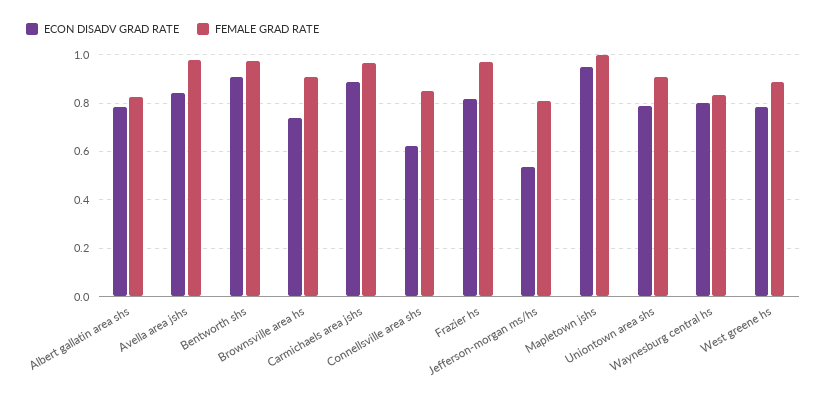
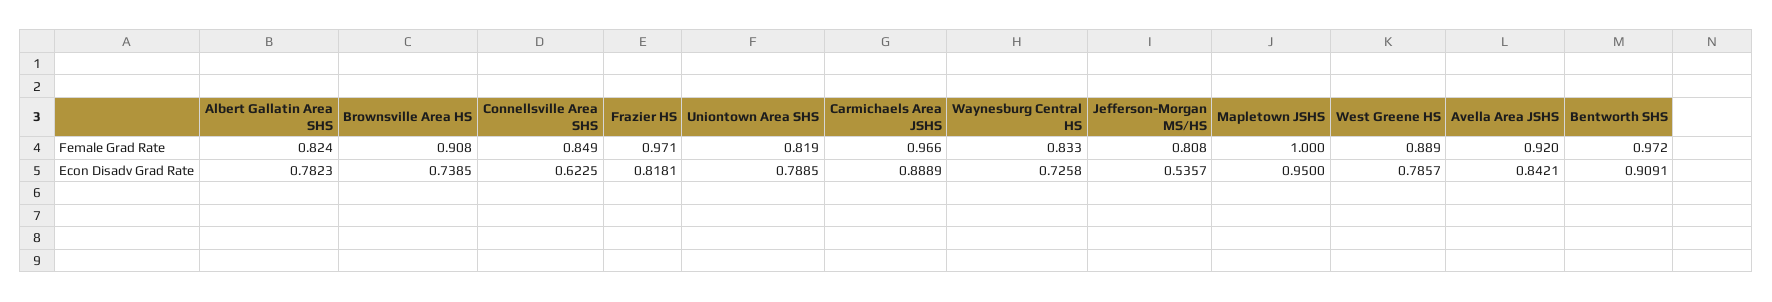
  {
    "ECON DISADV GRAD RATE": {
      "Albert gallatin area shs": 0.7823,
      "Avella area jshs": 0.8421,
      "Bentworth shs": 0.9091,
      "Brownsville area hs": 0.7385,
      "Carmichaels area jshs": 0.8889,
      "Connellsville area shs": 0.6225,
      "Frazier hs": 0.8181,
      "Jefferson-morgan ms/hs": 0.5357,
      "Mapletown jshs": 0.95,
      "Uniontown area shs": 0.7885,
-     "Waynesburg central hs": 0.8,
+     "Waynesburg central hs": 0.7258,
      "West greene hs": 0.7857
    },
    "FEMALE GRAD RATE": {
      "Albert gallatin area shs": 0.824,
-     "Avella area jshs": 0.975,
+     "Avella area jshs": 0.92,
      "Bentworth shs": 0.972,
      "Brownsville area hs": 0.908,
      "Carmichaels area jshs": 0.966,
      "Connellsville area shs": 0.849,
      "Frazier hs": 0.971,
      "Jefferson-morgan ms/hs": 0.808,
      "Mapletown jshs": 1,
-     "Uniontown area shs": 0.9,
+     "Uniontown area shs": 0.819,
      "Waynesburg central hs": 0.833,
      "West greene hs": 0.889
    }
  }

